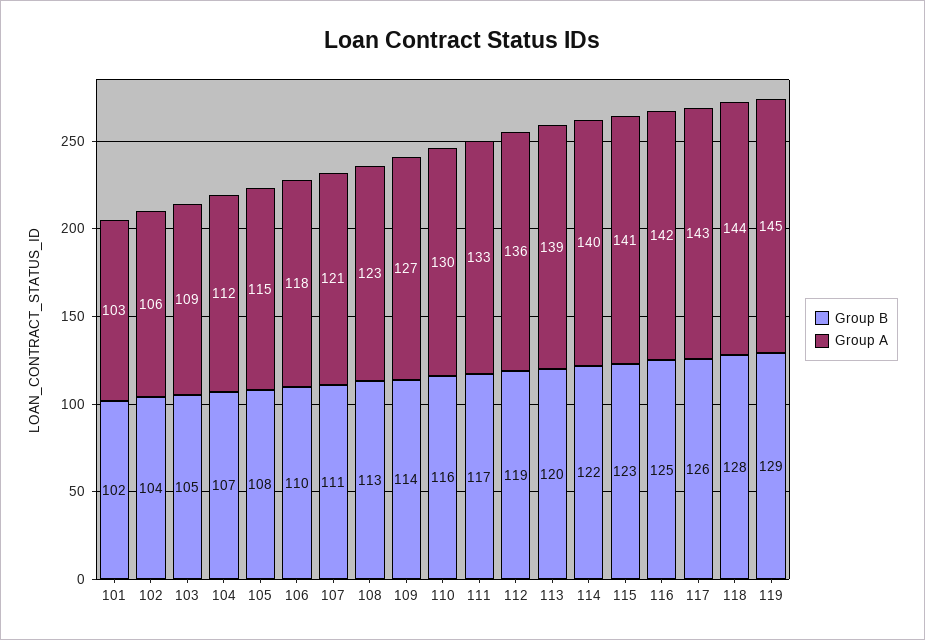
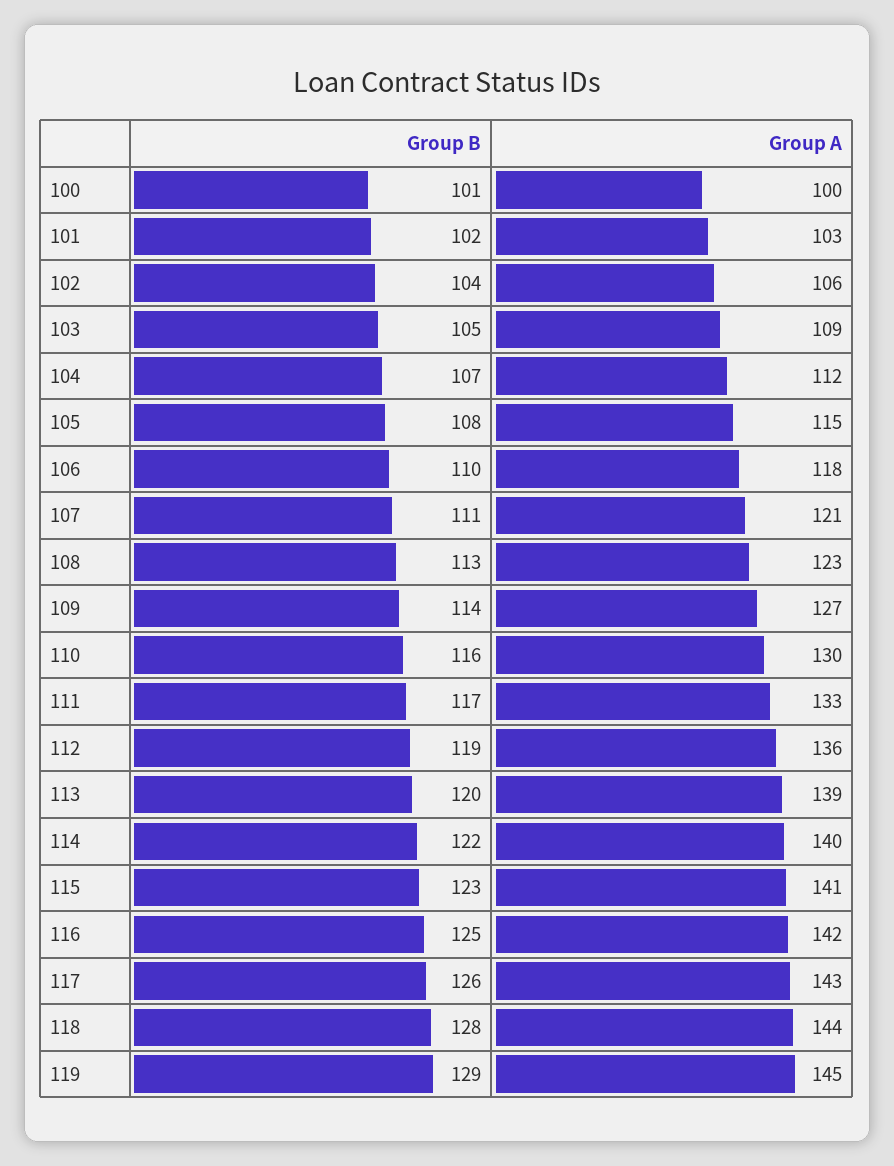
  {
    "Group B": {
      "101": 102,
      "102": 104,
      "103": 105,
      "104": 107,
      "105": 108,
      "106": 110,
      "107": 111,
      "108": 113,
      "109": 114,
      "110": 116,
      "111": 117,
      "112": 119,
      "113": 120,
      "114": 122,
      "115": 123,
      "116": 125,
      "117": 126,
      "118": 128,
-     "119": 129
+     "119": 129,
+     "100": 101
    },
    "Group A": {
      "101": 103,
      "102": 106,
      "103": 109,
      "104": 112,
      "105": 115,
      "106": 118,
      "107": 121,
      "108": 123,
      "109": 127,
      "110": 130,
      "111": 133,
      "112": 136,
      "113": 139,
      "114": 140,
      "115": 141,
      "116": 142,
      "117": 143,
      "118": 144,
-     "119": 145
+     "119": 145,
+     "100": 100
    }
  }

